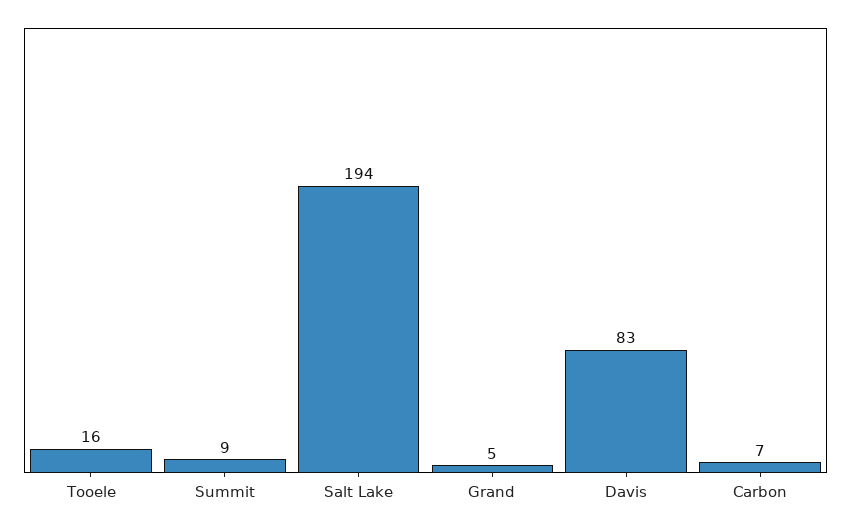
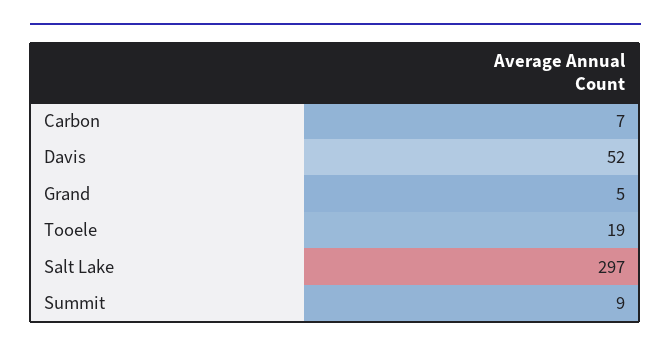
  {
-   "Tooele": 16,
+   "Tooele": 19,
    "Summit": 9,
-   "Salt Lake": 194,
+   "Salt Lake": 297,
    "Grand": 5,
-   "Davis": 83,
+   "Davis": 52,
    "Carbon": 7
  }

